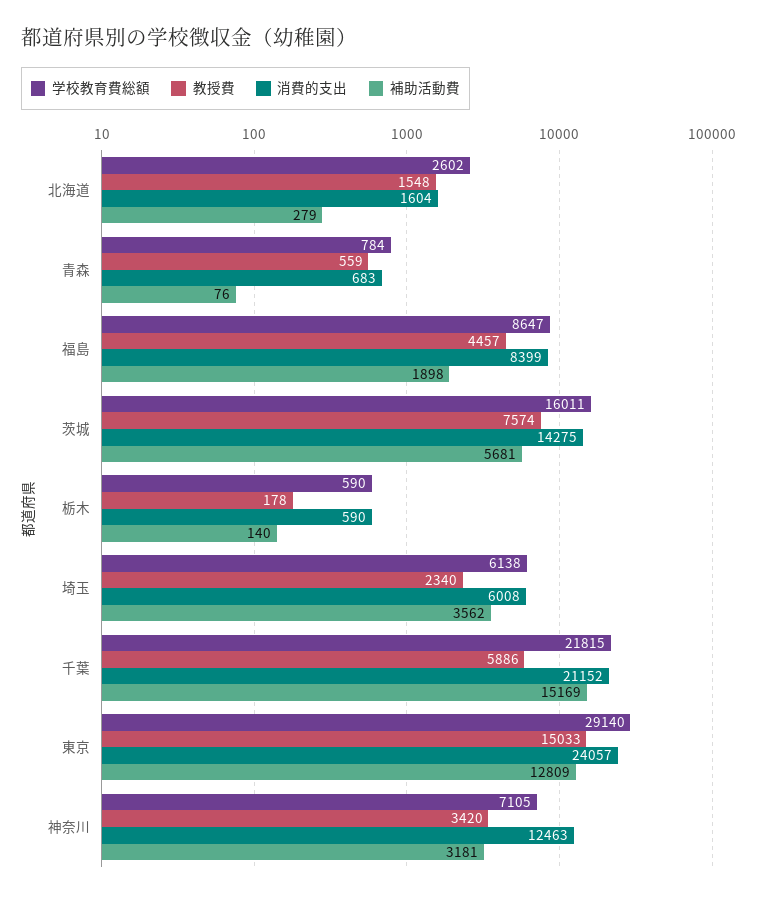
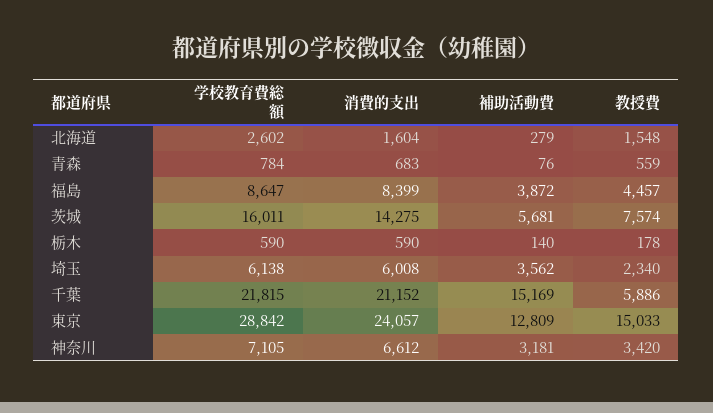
  {
    "学校教育費総額": {
      "北海道": 2602,
      "青森": 784,
      "福島": 8647,
      "茨城": 16011,
      "栃木": 590,
      "埼玉": 6138,
      "千葉": 21815,
-     "東京": 29140,
+     "東京": 28842,
      "神奈川": 7105
    },
    "教授費": {
      "北海道": 1548,
      "青森": 559,
      "福島": 4457,
      "茨城": 7574,
      "栃木": 178,
      "埼玉": 2340,
      "千葉": 5886,
      "東京": 15033,
      "神奈川": 3420
    },
    "消費的支出": {
      "北海道": 1604,
      "青森": 683,
      "福島": 8399,
      "茨城": 14275,
      "栃木": 590,
      "埼玉": 6008,
      "千葉": 21152,
      "東京": 24057,
-     "神奈川": 12463
+     "神奈川": 6612
    },
    "補助活動費": {
      "北海道": 279,
      "青森": 76,
-     "福島": 1898,
+     "福島": 3872,
      "茨城": 5681,
      "栃木": 140,
      "埼玉": 3562,
      "千葉": 15169,
      "東京": 12809,
      "神奈川": 3181
    }
  }

